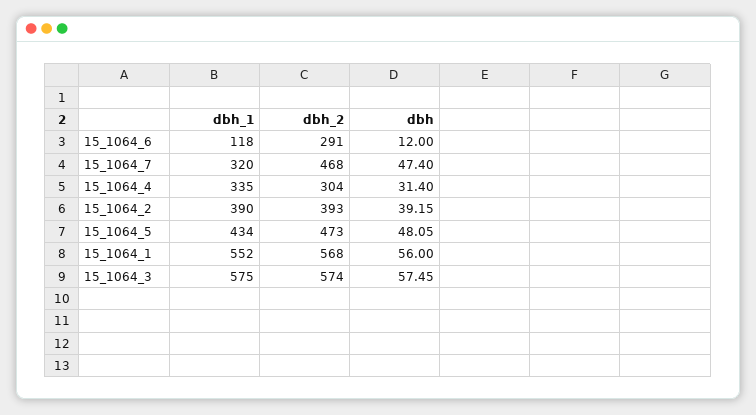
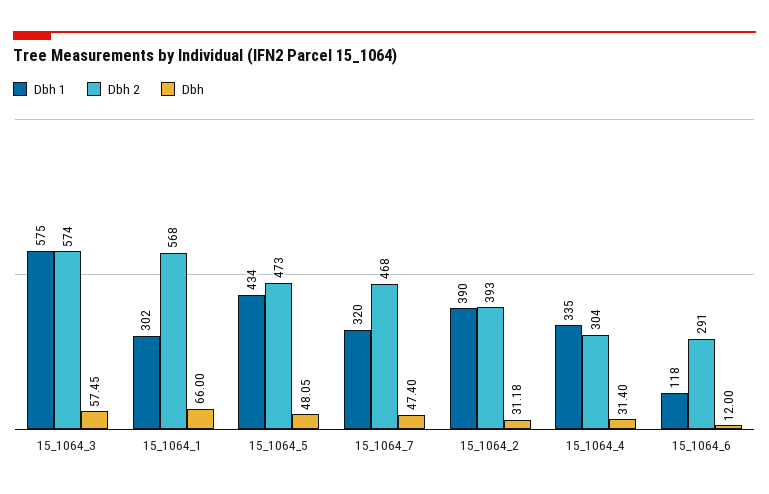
  {
    "dbh_1": {
      "15_1064_6": 118,
      "15_1064_7": 320,
      "15_1064_4": 335,
      "15_1064_2": 390,
      "15_1064_5": 434,
-     "15_1064_1": 552,
+     "15_1064_1": 302,
      "15_1064_3": 575
    },
    "dbh_2": {
      "15_1064_6": 291,
      "15_1064_7": 468,
      "15_1064_4": 304,
      "15_1064_2": 393,
      "15_1064_5": 473,
      "15_1064_1": 568,
      "15_1064_3": 574
    },
    "dbh": {
      "15_1064_6": 12,
      "15_1064_7": 47.4,
      "15_1064_4": 31.4,
-     "15_1064_2": 39.15,
+     "15_1064_2": 31.18,
      "15_1064_5": 48.05,
-     "15_1064_1": 56,
+     "15_1064_1": 66,
      "15_1064_3": 57.45
    }
  }

